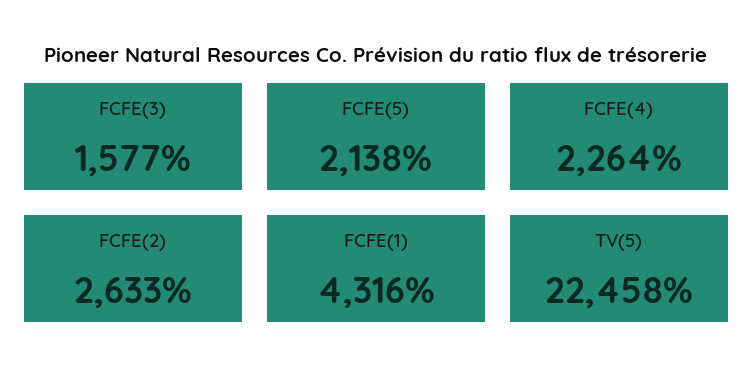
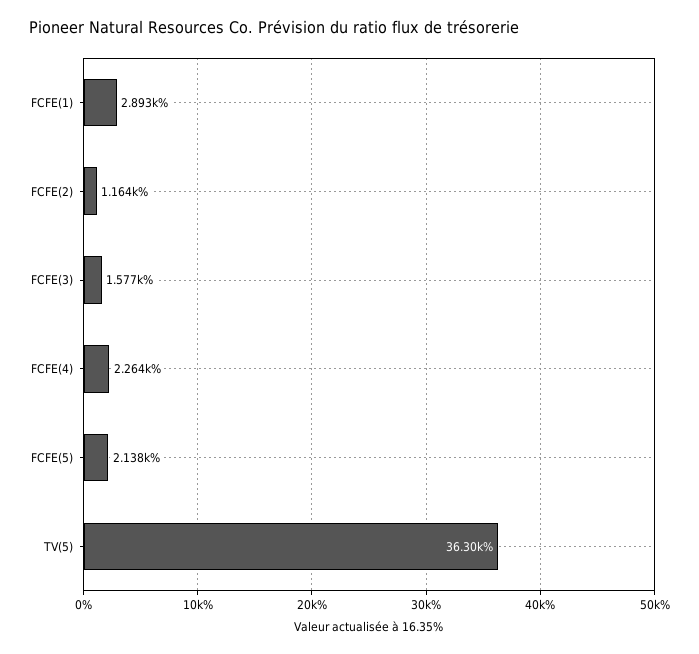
  {
    "FCFE(3)": 1577,
    "FCFE(5)": 2138,
    "FCFE(4)": 2264,
-   "FCFE(2)": 2633,
+   "FCFE(2)": 1164,
-   "FCFE(1)": 4316,
+   "FCFE(1)": 2893,
-   "TV(5)": 22458
+   "TV(5)": 36300
  }

